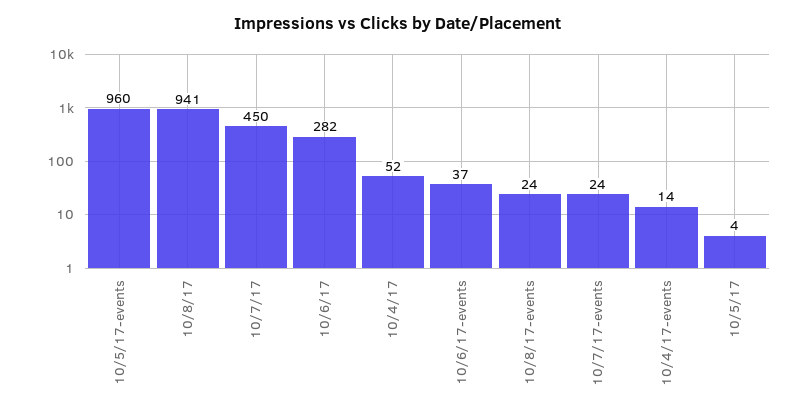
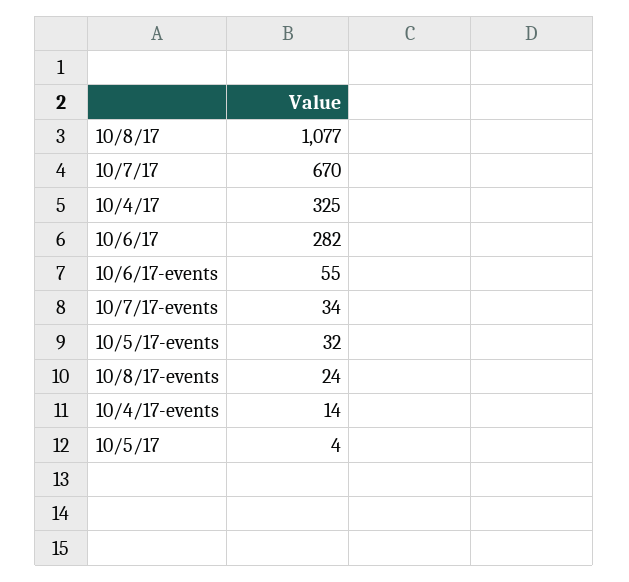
  {
-   "10/5/17-events": 960,
+   "10/5/17-events": 32,
-   "10/8/17": 941,
+   "10/8/17": 1077,
-   "10/7/17": 450,
+   "10/7/17": 670,
    "10/6/17": 282,
-   "10/4/17": 52,
+   "10/4/17": 325,
-   "10/6/17-events": 37,
+   "10/6/17-events": 55,
    "10/8/17-events": 24,
-   "10/7/17-events": 24,
+   "10/7/17-events": 34,
    "10/4/17-events": 14,
    "10/5/17": 4
  }

